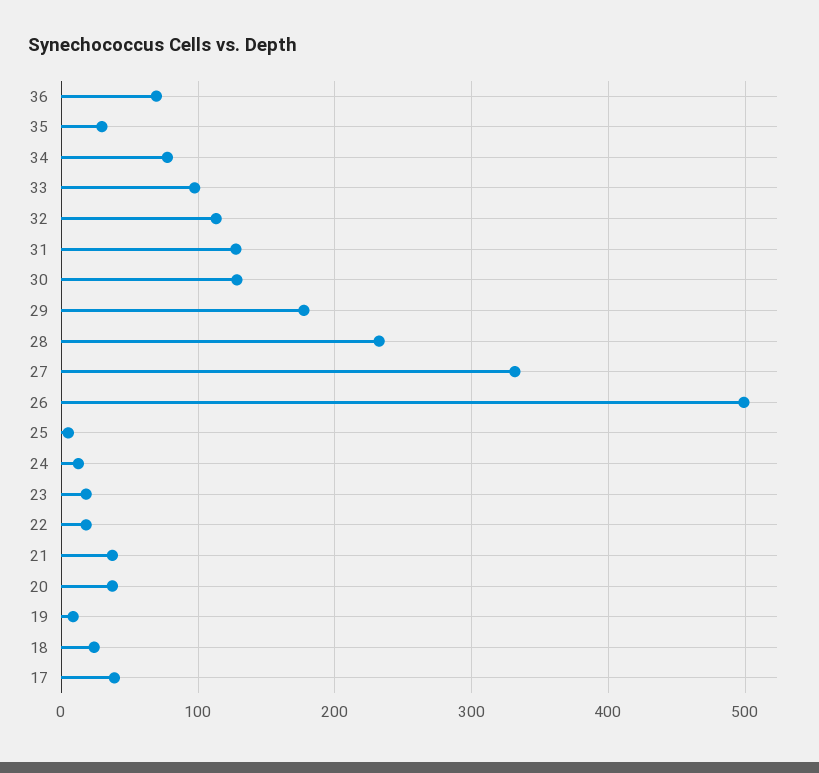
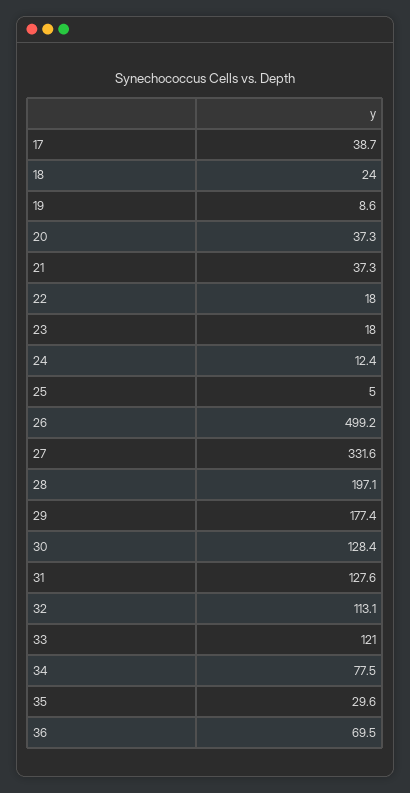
  {
    "36": 69.5,
    "35": 29.6,
    "34": 77.5,
-   "33": 100,
+   "33": 121,
    "32": 113.1,
    "31": 127.6,
    "30": 128.4,
    "29": 177.4,
-   "28": 230,
+   "28": 197.1,
    "27": 331.6,
    "26": 499.2,
    "25": 5,
    "24": 12.4,
    "23": 18,
    "22": 18,
    "21": 37.3,
    "20": 37.3,
    "19": 8.6,
    "18": 24,
    "17": 38.7
  }

